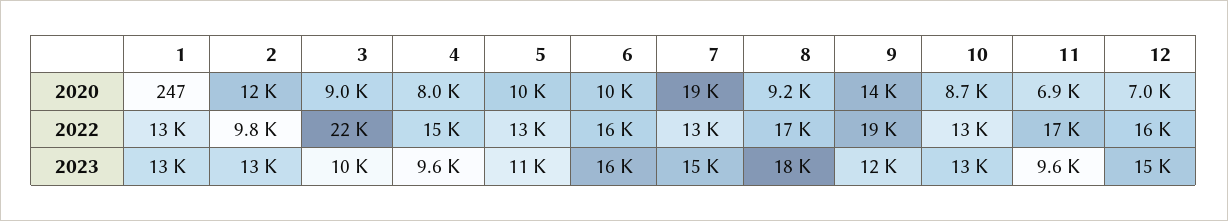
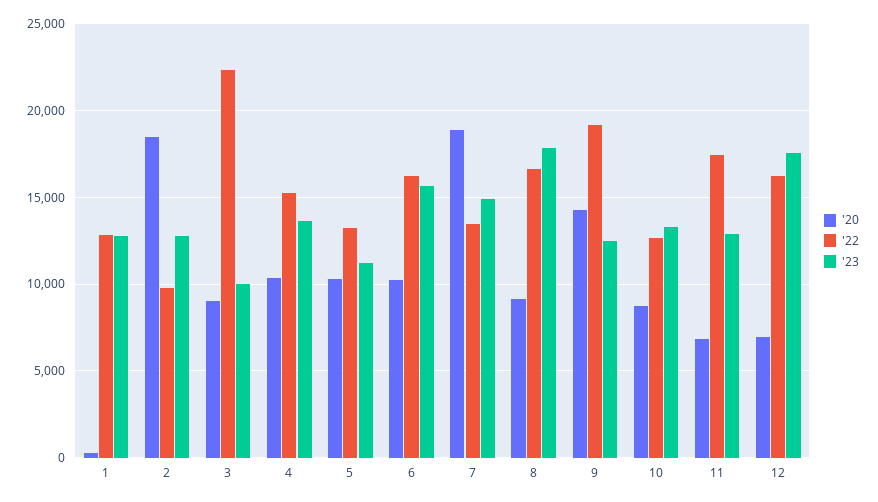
  {
    "2020": {
      "1": 247,
-     "2": 12000,
+     "2": 18500,
      "3": 9000,
-     "4": 8000,
+     "4": 10500,
      "5": 10000,
      "6": 10000,
      "7": 19000,
      "8": 9200,
      "9": 14000,
      "10": 8700,
      "11": 6900,
      "12": 7000
    },
    "2022": {
      "1": 13000,
      "2": 9800,
      "3": 22000,
      "4": 15000,
      "5": 13000,
      "6": 16000,
      "7": 13000,
      "8": 17000,
      "9": 19000,
      "10": 13000,
      "11": 17000,
      "12": 16000
    },
    "2023": {
      "1": 13000,
      "2": 13000,
      "3": 10000,
-     "4": 9600,
+     "4": 13500,
      "5": 11000,
      "6": 16000,
      "7": 15000,
      "8": 18000,
      "9": 12000,
      "10": 13000,
-     "11": 9600,
+     "11": 13000,
-     "12": 15000
+     "12": 17500
    }
  }

